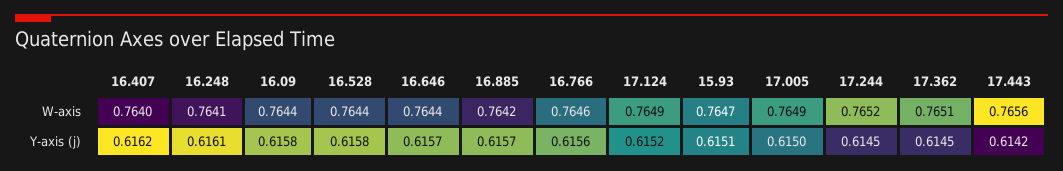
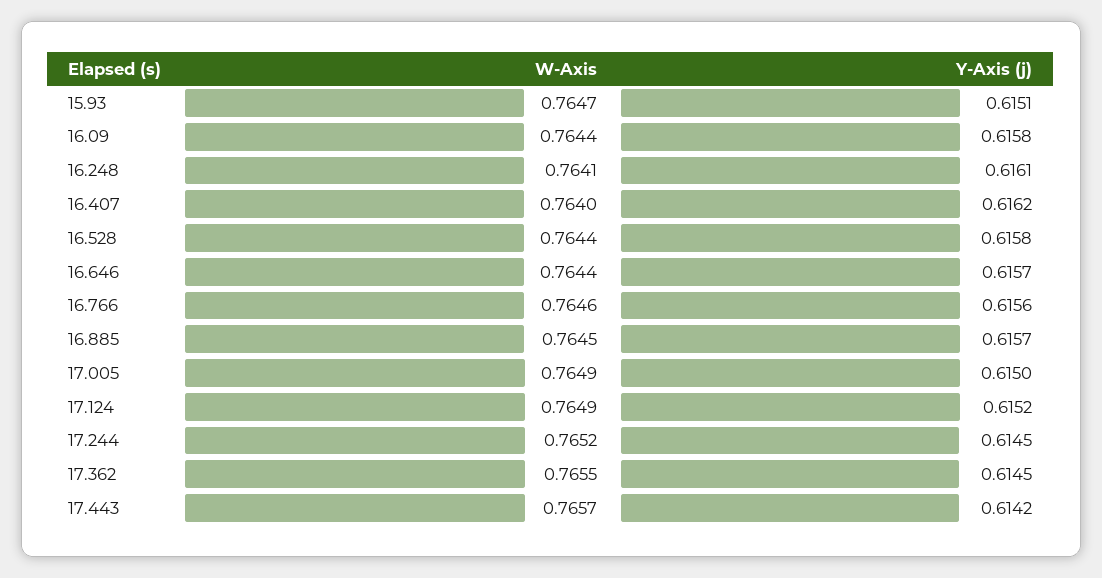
  {
    "16.407": {
      "W-axis": 0.764,
      "Y-axis (j)": 0.6162
    },
    "16.248": {
      "W-axis": 0.7641,
      "Y-axis (j)": 0.6161
    },
    "16.09": {
      "W-axis": 0.7644,
      "Y-axis (j)": 0.6158
    },
    "16.528": {
      "W-axis": 0.7644,
      "Y-axis (j)": 0.6158
    },
    "16.646": {
      "W-axis": 0.7644,
      "Y-axis (j)": 0.6157
    },
    "16.885": {
-     "W-axis": 0.7642,
+     "W-axis": 0.7645,
      "Y-axis (j)": 0.6157
    },
    "16.766": {
      "W-axis": 0.7646,
      "Y-axis (j)": 0.6156
    },
    "17.124": {
      "W-axis": 0.7649,
      "Y-axis (j)": 0.6152
    },
    "15.93": {
      "W-axis": 0.7647,
      "Y-axis (j)": 0.6151
    },
    "17.005": {
      "W-axis": 0.7649,
      "Y-axis (j)": 0.615
    },
    "17.244": {
      "W-axis": 0.7652,
      "Y-axis (j)": 0.6145
    },
    "17.362": {
-     "W-axis": 0.7651,
+     "W-axis": 0.7655,
      "Y-axis (j)": 0.6145
    },
    "17.443": {
-     "W-axis": 0.7656,
+     "W-axis": 0.7657,
      "Y-axis (j)": 0.6142
    }
  }

